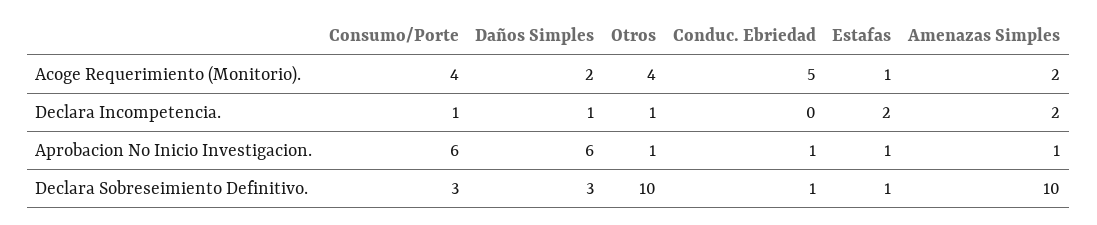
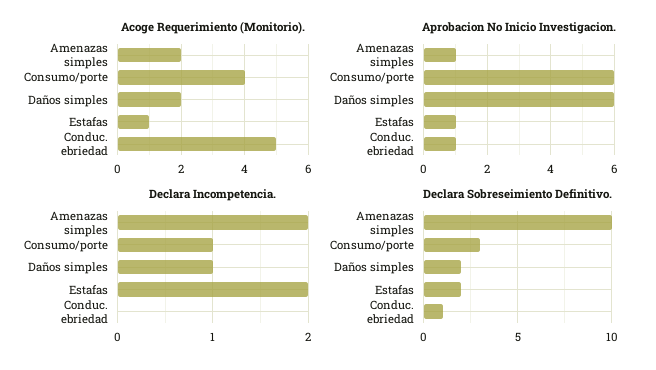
  {
    "Acoge Requerimiento (Monitorio).": {
      "Consumo/Porte": 4,
      "Daños Simples": 2,
-     "Otros": 4,
      "Conduc. Ebriedad": 5,
      "Estafas": 1,
      "Amenazas Simples": 2
    },
    "Declara Incompetencia.": {
      "Consumo/Porte": 1,
      "Daños Simples": 1,
-     "Otros": 1,
      "Conduc. Ebriedad": 0,
      "Estafas": 2,
      "Amenazas Simples": 2
    },
    "Aprobacion No Inicio Investigacion.": {
      "Consumo/Porte": 6,
      "Daños Simples": 6,
-     "Otros": 1,
      "Conduc. Ebriedad": 1,
      "Estafas": 1,
      "Amenazas Simples": 1
    },
    "Declara Sobreseimiento Definitivo.": {
      "Consumo/Porte": 3,
-     "Daños Simples": 3,
+     "Daños Simples": 2,
-     "Otros": 10,
      "Conduc. Ebriedad": 1,
-     "Estafas": 1,
+     "Estafas": 2,
      "Amenazas Simples": 10
    }
  }

